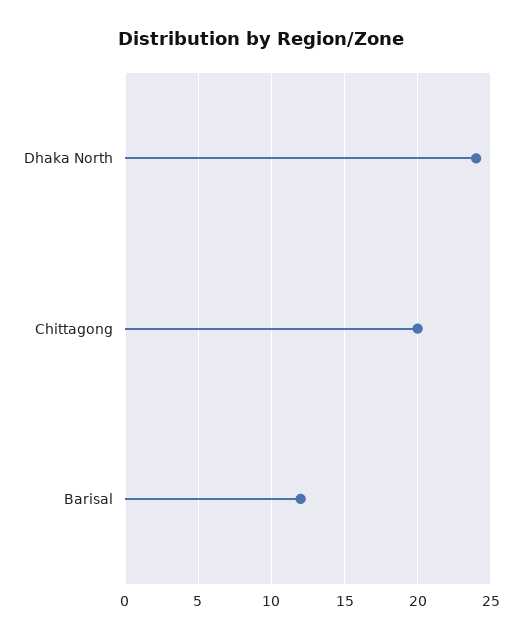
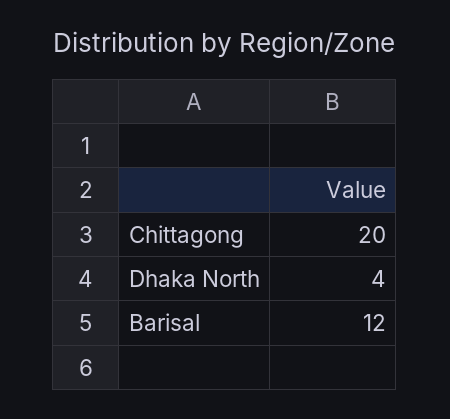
  {
-   "Dhaka North": 24,
+   "Dhaka North": 4,
    "Chittagong": 20,
    "Barisal": 12
  }

